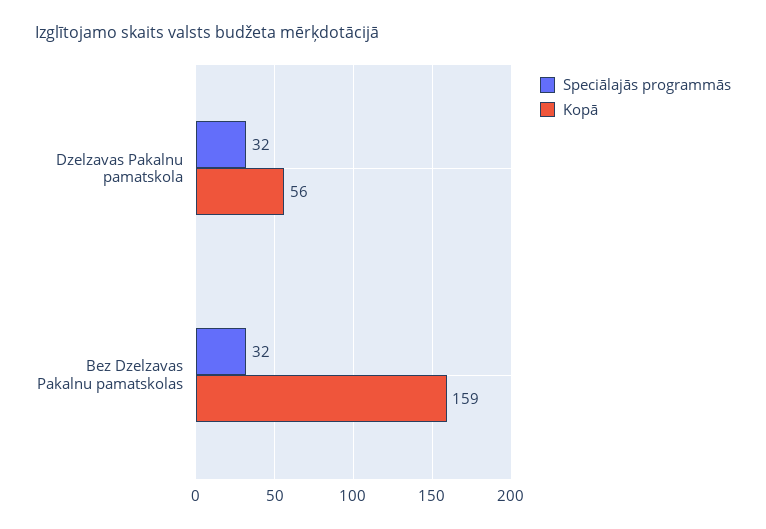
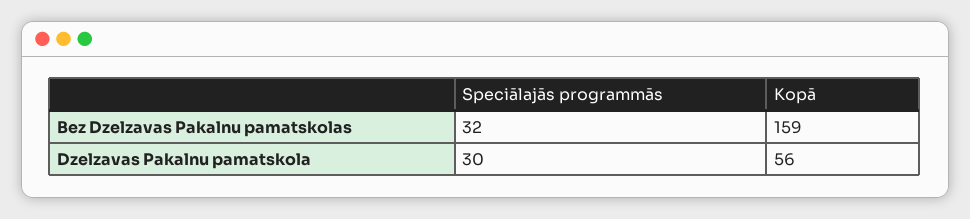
  {
    "Speciālajās programmās": {
-     "Dzelzavas Pakalnu pamatskola": 32,
+     "Dzelzavas Pakalnu pamatskola": 30,
      "Bez Dzelzavas Pakalnu pamatskolas": 32
    },
    "Kopā": {
      "Dzelzavas Pakalnu pamatskola": 56,
      "Bez Dzelzavas Pakalnu pamatskolas": 159
    }
  }

